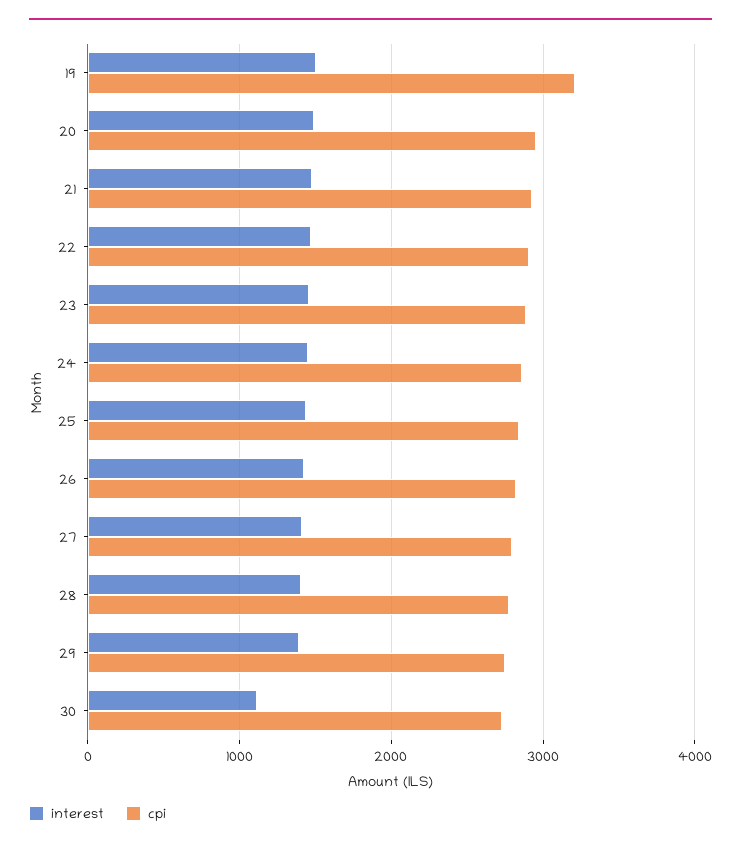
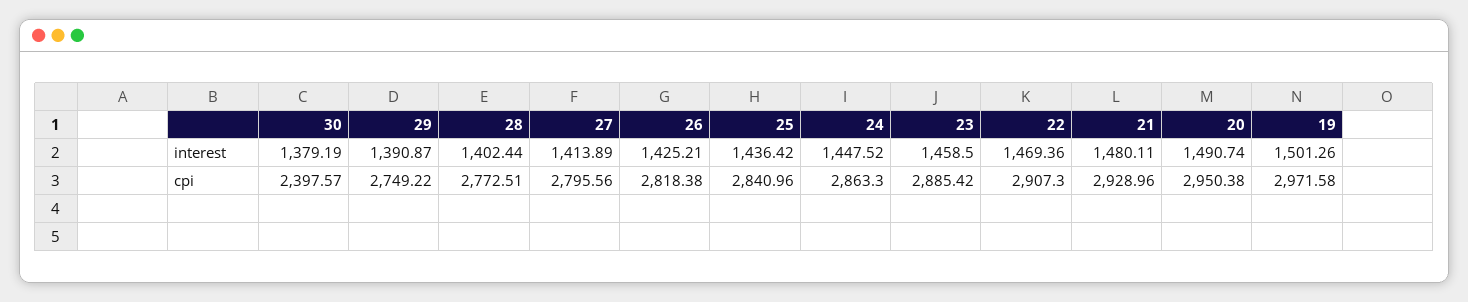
  {
    "interest": {
      "19": 1501.26,
      "20": 1490.74,
      "21": 1480.11,
      "22": 1469.36,
      "23": 1458.5,
      "24": 1447.52,
      "25": 1436.42,
      "26": 1425.21,
      "27": 1413.89,
      "28": 1402.44,
      "29": 1390.87,
-     "30": 1100
+     "30": 1379.19
    },
    "cpi": {
-     "19": 3200,
+     "19": 2971.58,
      "20": 2950.38,
      "21": 2928.96,
      "22": 2907.3,
      "23": 2885.42,
      "24": 2863.3,
      "25": 2840.96,
      "26": 2818.38,
      "27": 2795.56,
      "28": 2772.51,
      "29": 2749.22,
-     "30": 2700
+     "30": 2397.57
    }
  }

